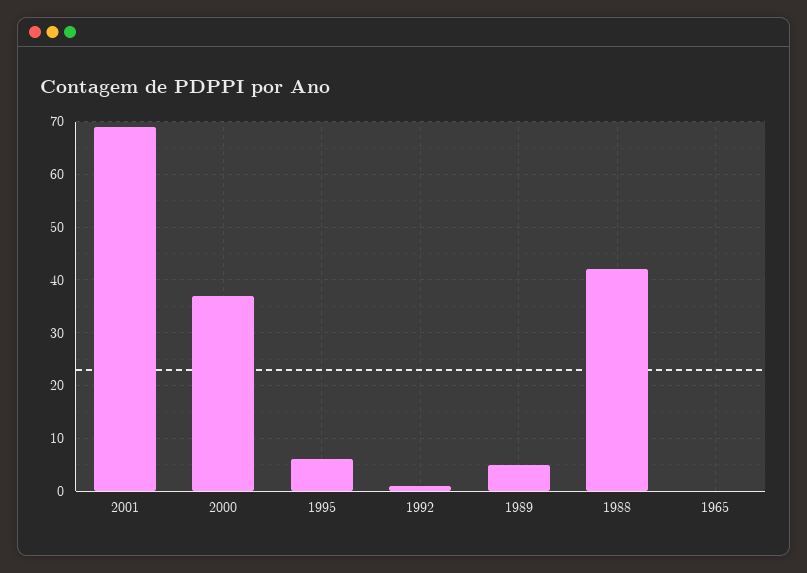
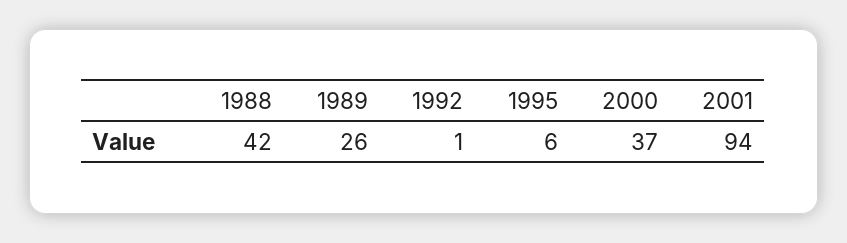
  {
-   "2001": 70,
+   "2001": 94,
    "2000": 37,
    "1995": 6,
    "1992": 1,
-   "1989": 5,
+   "1989": 26,
-   "1988": 42,
+   "1988": 42
-   "1965": 0
  }

